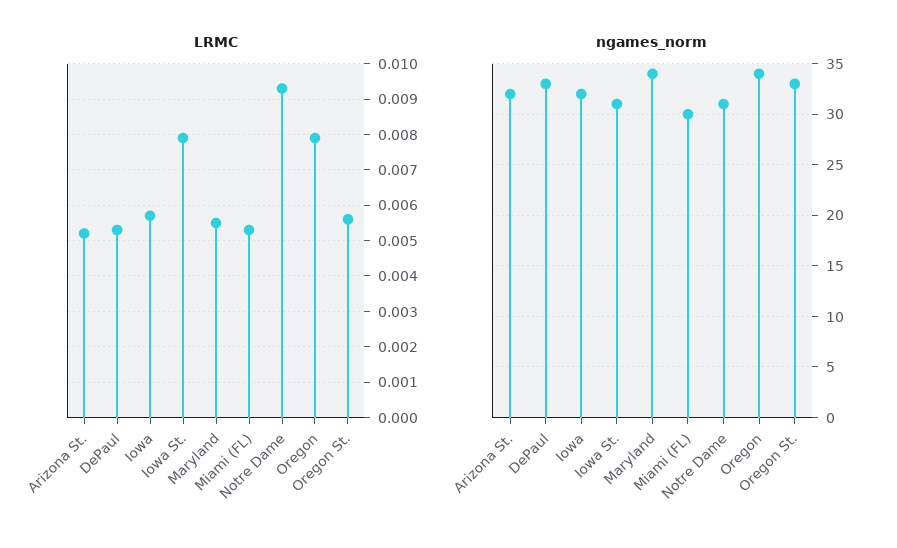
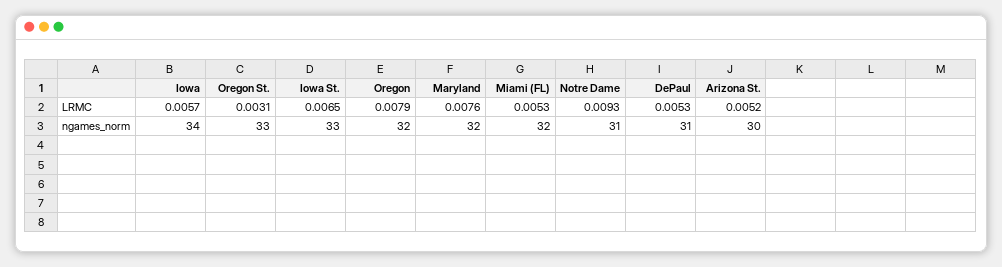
  {
    "LRMC": {
      "Arizona St.": 0.0052,
      "DePaul": 0.0053,
      "Iowa": 0.0057,
-     "Iowa St.": 0.008,
+     "Iowa St.": 0.0065,
-     "Maryland": 0.0055,
+     "Maryland": 0.0076,
      "Miami (FL)": 0.0053,
      "Notre Dame": 0.0093,
      "Oregon": 0.0079,
-     "Oregon St.": 0.0055
+     "Oregon St.": 0.0031
    },
    "ngames_norm": {
-     "Arizona St.": 32,
+     "Arizona St.": 30,
-     "DePaul": 33,
+     "DePaul": 31,
-     "Iowa": 32,
+     "Iowa": 34,
-     "Iowa St.": 31,
+     "Iowa St.": 33,
-     "Maryland": 34,
+     "Maryland": 32,
-     "Miami (FL)": 30,
+     "Miami (FL)": 32,
      "Notre Dame": 31,
-     "Oregon": 34,
+     "Oregon": 32,
      "Oregon St.": 33
    }
  }

